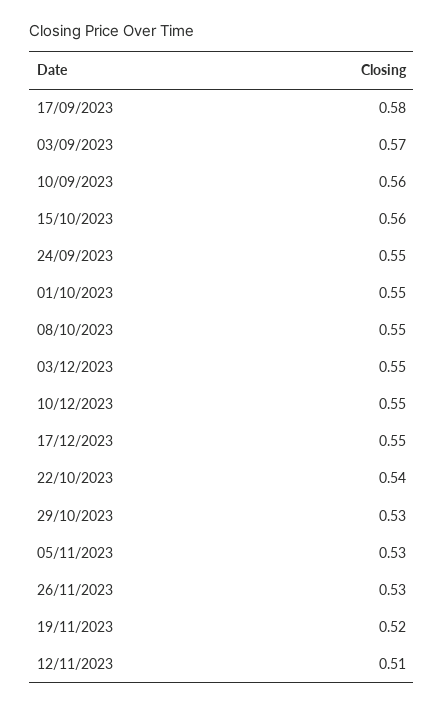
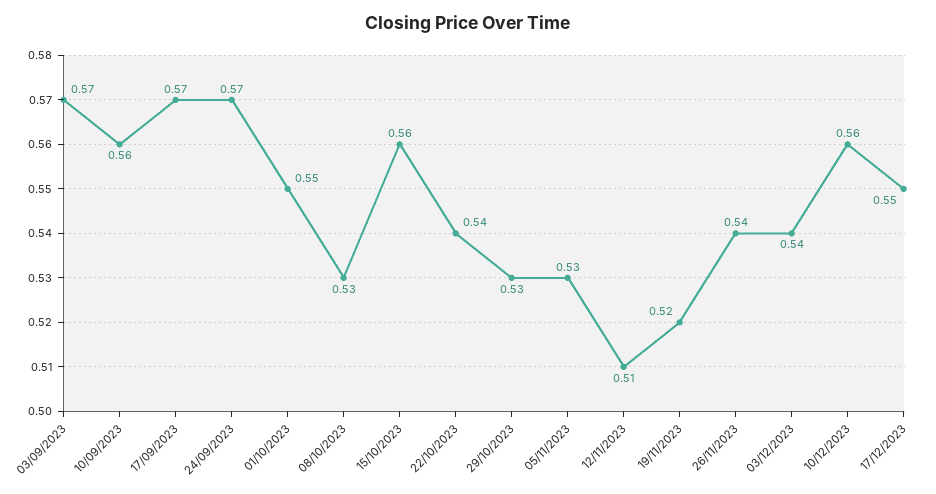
  {
-   "17/09/2023": 0.58,
+   "17/09/2023": 0.57,
    "03/09/2023": 0.57,
    "10/09/2023": 0.56,
    "15/10/2023": 0.56,
-   "24/09/2023": 0.55,
+   "24/09/2023": 0.57,
    "01/10/2023": 0.55,
-   "08/10/2023": 0.55,
+   "08/10/2023": 0.53,
-   "03/12/2023": 0.55,
+   "03/12/2023": 0.54,
-   "10/12/2023": 0.55,
+   "10/12/2023": 0.56,
    "17/12/2023": 0.55,
    "22/10/2023": 0.54,
    "29/10/2023": 0.53,
    "05/11/2023": 0.53,
-   "26/11/2023": 0.53,
+   "26/11/2023": 0.54,
    "19/11/2023": 0.52,
    "12/11/2023": 0.51
  }

